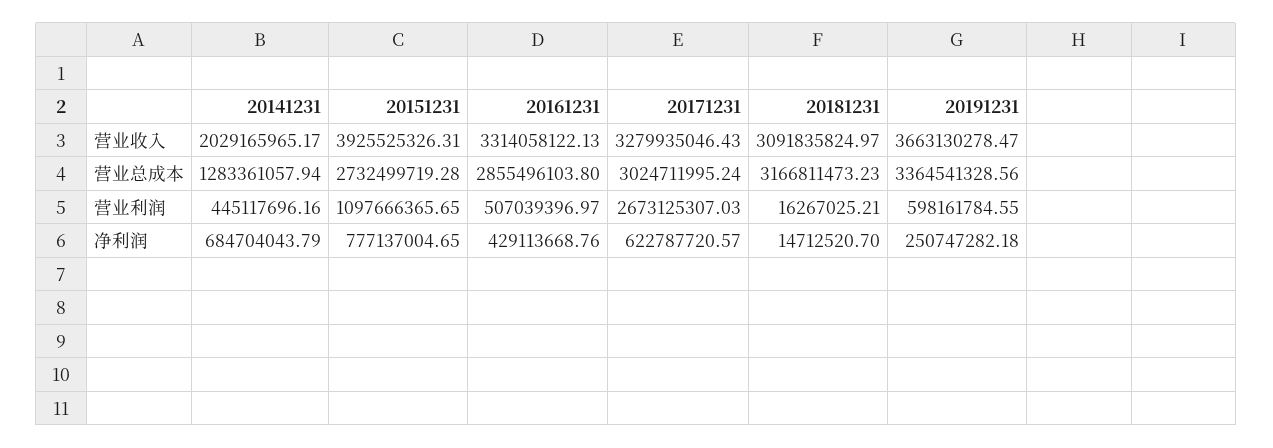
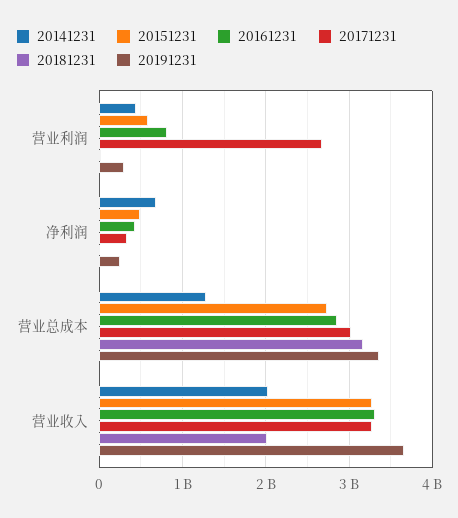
  {
    "20141231": {
      "营业收入": 2029165965.17,
      "营业总成本": 1283361057.94,
      "营业利润": 445117696.16,
      "净利润": 684704043.79
    },
    "20151231": {
-     "营业收入": 3925525326.31,
+     "营业收入": 3300000000,
      "营业总成本": 2732499719.28,
-     "营业利润": 1097666365.65,
+     "营业利润": 600000000,
-     "净利润": 777137004.65
+     "净利润": 500000000
    },
    "20161231": {
      "营业收入": 3314058122.13,
      "营业总成本": 2855496103.8,
-     "营业利润": 507039396.97,
+     "营业利润": 800000000,
      "净利润": 429113668.76
    },
    "20171231": {
      "营业收入": 3279935046.43,
      "营业总成本": 3024711995.24,
      "营业利润": 2673125307.03,
-     "净利润": 622787720.57
+     "净利润": 300000000
    },
    "20181231": {
-     "营业收入": 3091835824.97,
+     "营业收入": 2000000000,
      "营业总成本": 3166811473.23,
      "营业利润": 16267025.21,
      "净利润": 14712520.7
    },
    "20191231": {
      "营业收入": 3663130278.47,
      "营业总成本": 3364541328.56,
-     "营业利润": 598161784.55,
+     "营业利润": 300000000,
      "净利润": 250747282.18
    }
  }

